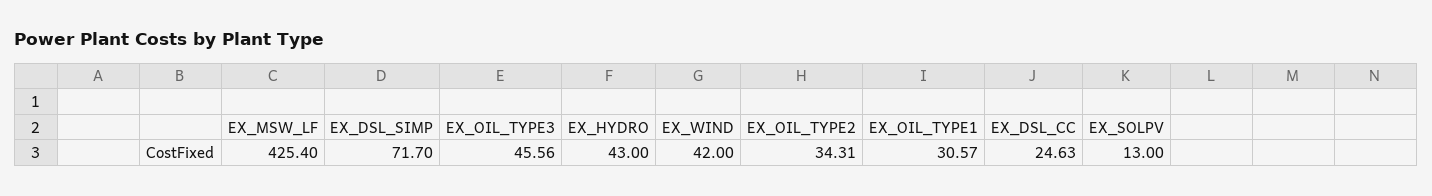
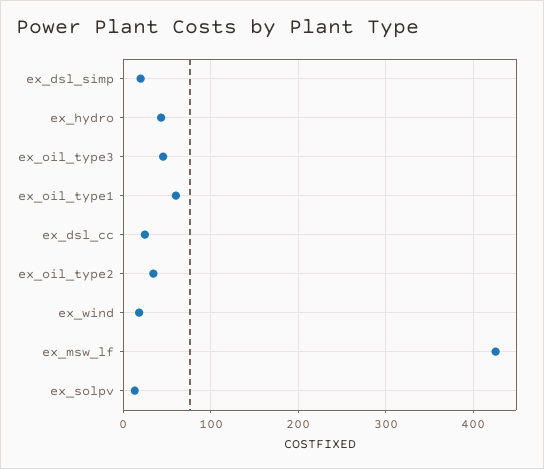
  {
    "EX_MSW_LF": 425.4,
-   "EX_DSL_SIMP": 71.7,
+   "EX_DSL_SIMP": 20,
    "EX_OIL_TYPE3": 45.56,
    "EX_HYDRO": 43,
-   "EX_WIND": 42,
+   "EX_WIND": 20,
    "EX_OIL_TYPE2": 34.31,
-   "EX_OIL_TYPE1": 30.57,
+   "EX_OIL_TYPE1": 60,
    "EX_DSL_CC": 24.63,
    "EX_SOLPV": 13
  }

